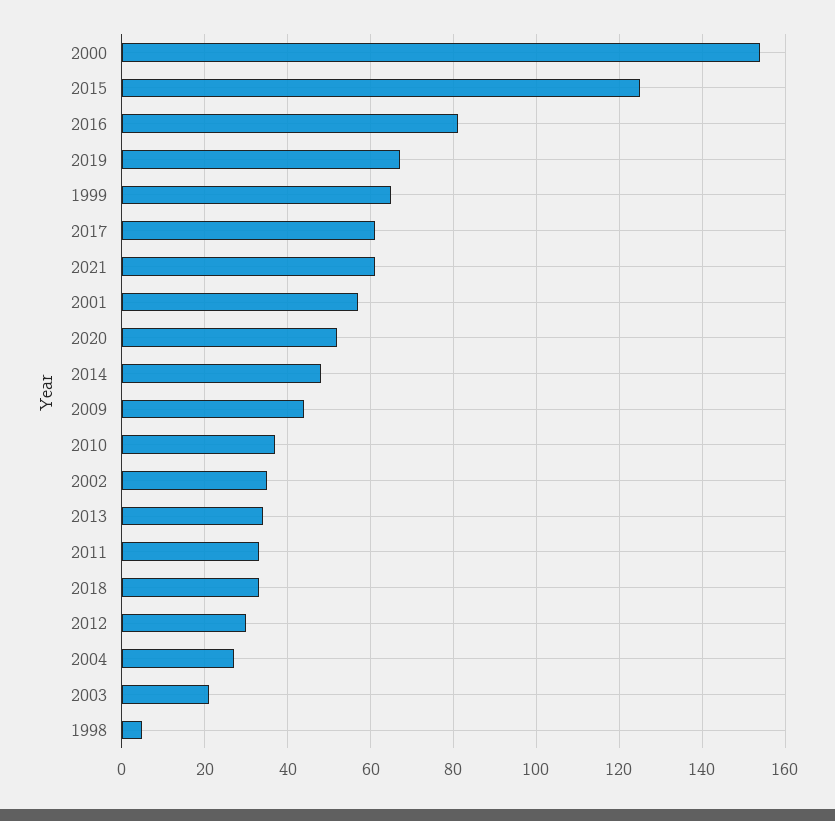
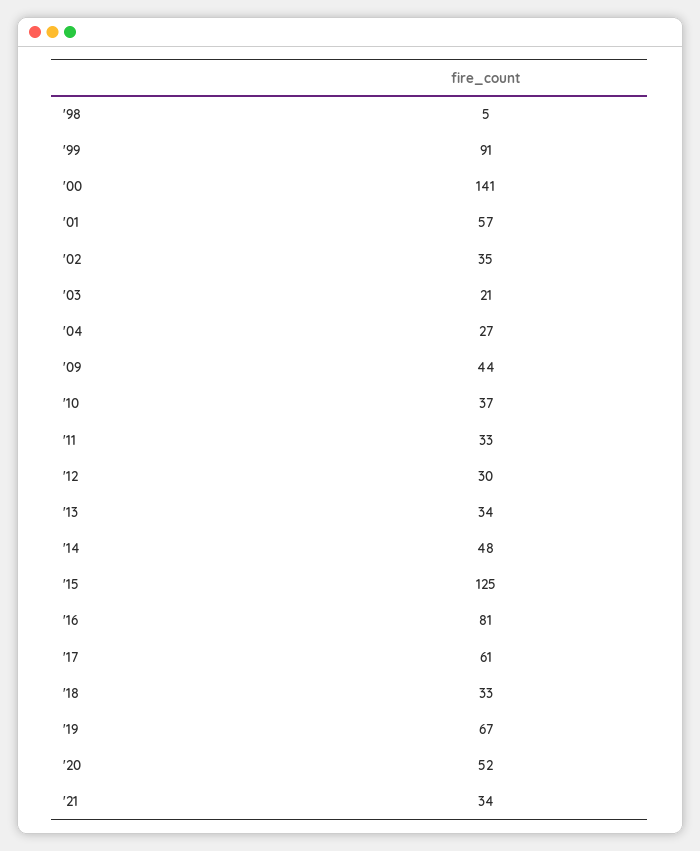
  {
-   "2000": 155,
+   "2000": 141,
    "2015": 125,
    "2016": 81,
    "2019": 67,
-   "1999": 65,
+   "1999": 91,
    "2017": 61,
-   "2021": 60,
+   "2021": 34,
    "2001": 57,
    "2020": 52,
    "2014": 48,
    "2009": 44,
    "2010": 37,
    "2002": 35,
    "2013": 34,
    "2011": 33,
    "2018": 33,
    "2012": 30,
    "2004": 27,
    "2003": 21,
    "1998": 5
  }

